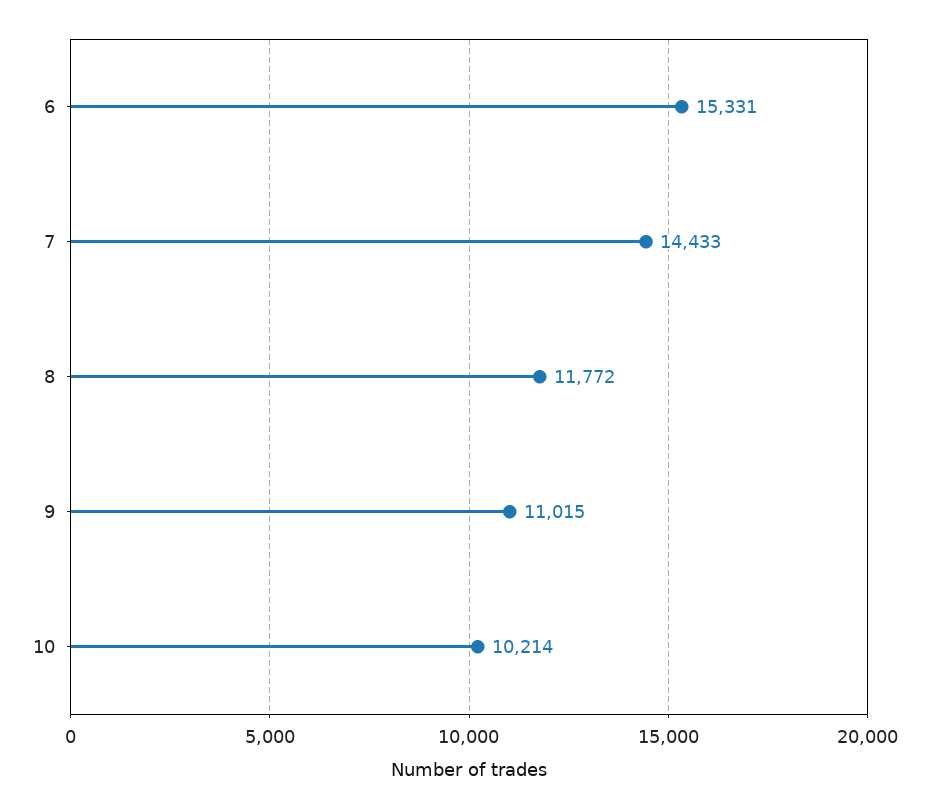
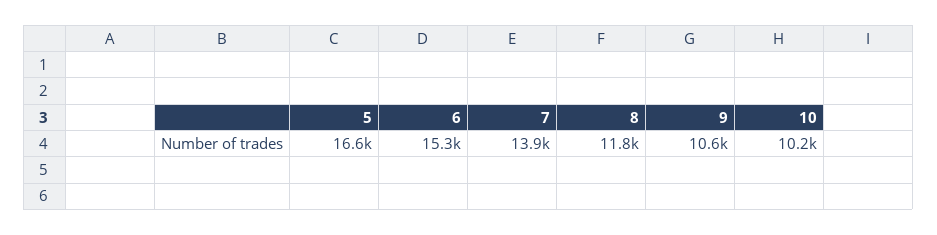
  {
    "6": 15331,
-   "7": 14433,
+   "7": 13900,
    "8": 11772,
-   "9": 11015,
+   "9": 10600,
-   "10": 10214
+   "10": 10214,
+   "5": 16600
  }

